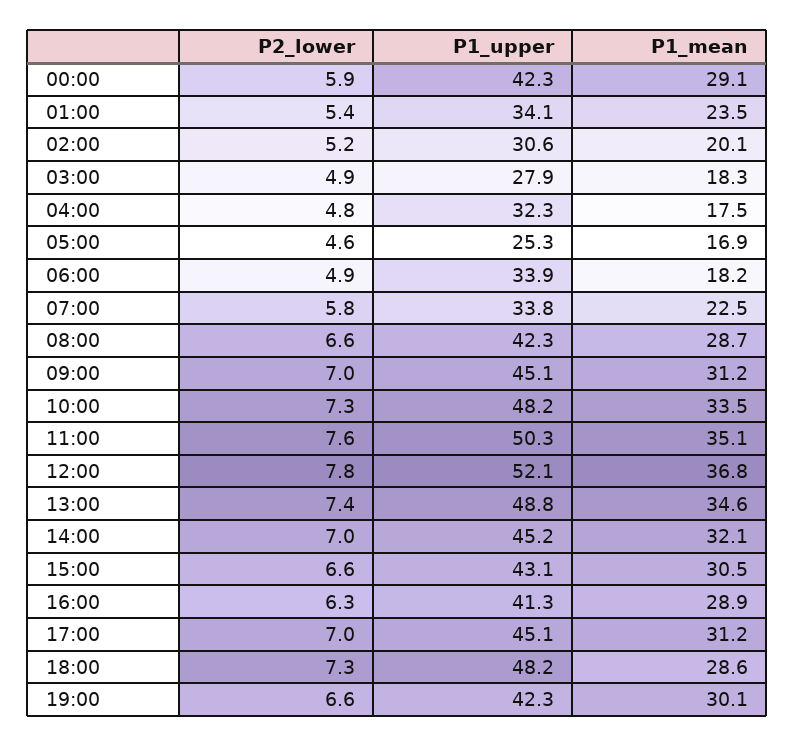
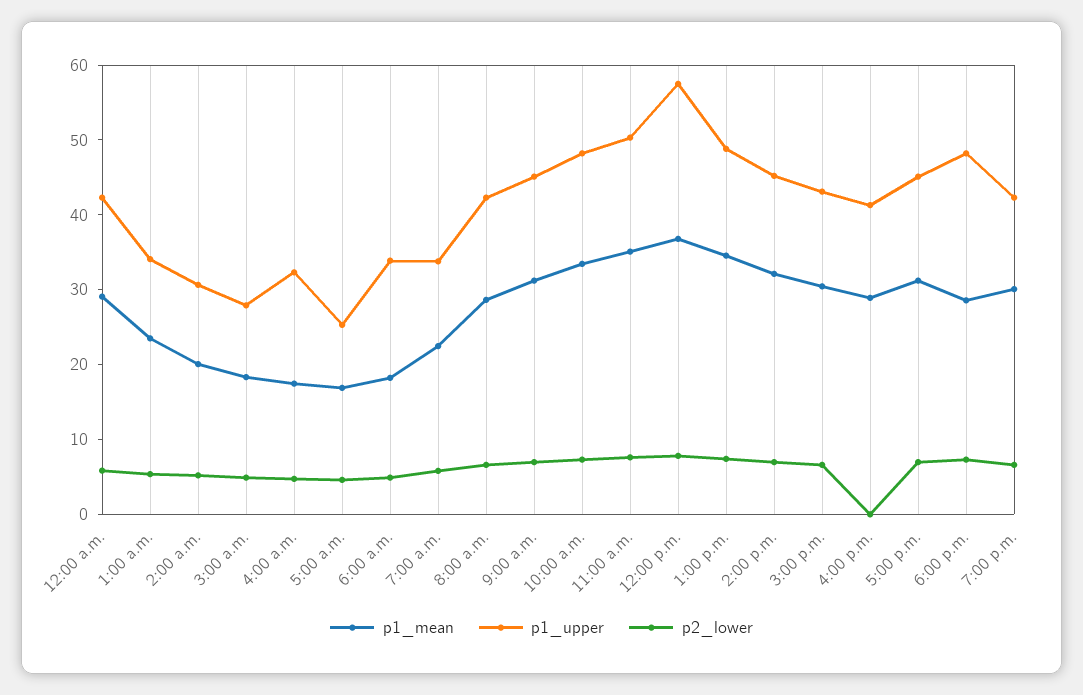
  {
    "P2_lower": {
      "00:00": 5.9,
      "01:00": 5.4,
      "02:00": 5.2,
      "03:00": 4.9,
      "04:00": 4.8,
      "05:00": 4.6,
      "06:00": 4.9,
      "07:00": 5.8,
      "08:00": 6.6,
      "09:00": 7,
      "10:00": 7.3,
      "11:00": 7.6,
      "12:00": 7.8,
      "13:00": 7.4,
      "14:00": 7,
      "15:00": 6.6,
-     "16:00": 6.3,
+     "16:00": 0,
      "17:00": 7,
      "18:00": 7.3,
      "19:00": 6.6
    },
    "P1_upper": {
      "00:00": 42.3,
      "01:00": 34.1,
      "02:00": 30.6,
      "03:00": 27.9,
      "04:00": 32.3,
      "05:00": 25.3,
      "06:00": 33.9,
      "07:00": 33.8,
      "08:00": 42.3,
      "09:00": 45.1,
      "10:00": 48.2,
      "11:00": 50.3,
-     "12:00": 52.1,
+     "12:00": 58,
      "13:00": 48.8,
      "14:00": 45.2,
      "15:00": 43.1,
      "16:00": 41.3,
      "17:00": 45.1,
      "18:00": 48.2,
      "19:00": 42.3
    },
    "P1_mean": {
      "00:00": 29.1,
      "01:00": 23.5,
      "02:00": 20.1,
      "03:00": 18.3,
      "04:00": 17.5,
      "05:00": 16.9,
      "06:00": 18.2,
      "07:00": 22.5,
      "08:00": 28.7,
      "09:00": 31.2,
      "10:00": 33.5,
      "11:00": 35.1,
      "12:00": 36.8,
      "13:00": 34.6,
      "14:00": 32.1,
      "15:00": 30.5,
      "16:00": 28.9,
      "17:00": 31.2,
      "18:00": 28.6,
      "19:00": 30.1
    }
  }

